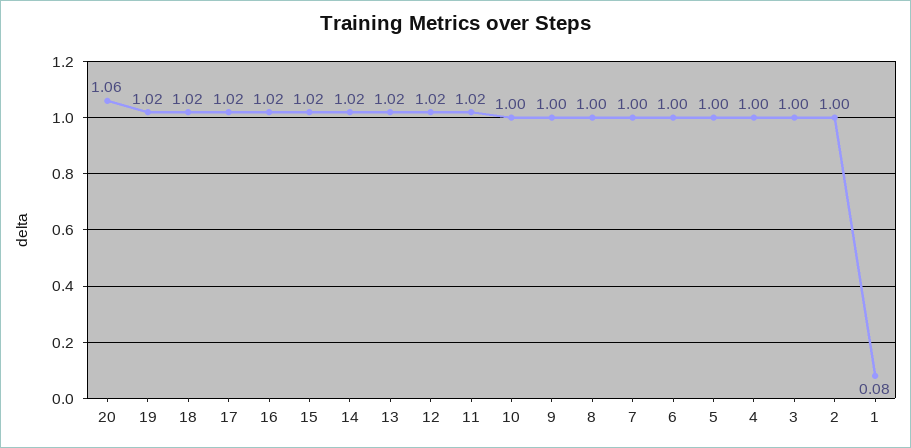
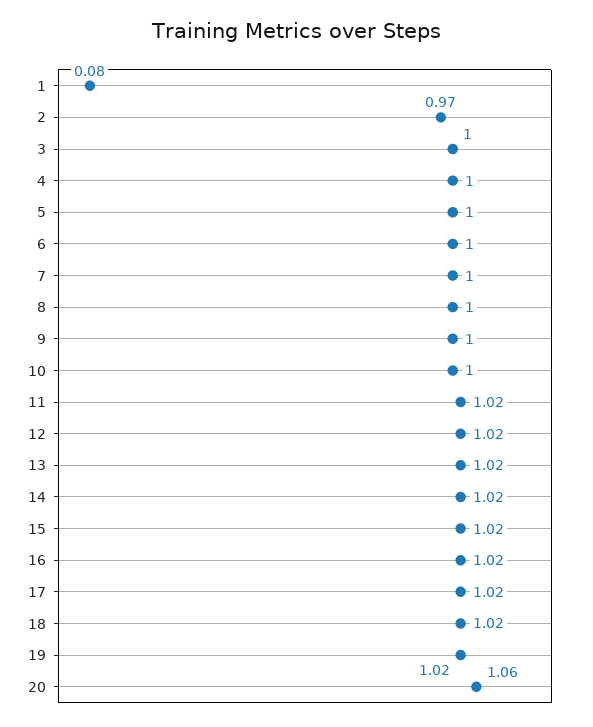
  {
    "20": 1.06,
    "19": 1.02,
    "18": 1.02,
    "17": 1.02,
    "16": 1.02,
    "15": 1.02,
    "14": 1.02,
    "13": 1.02,
    "12": 1.02,
    "11": 1.02,
    "10": 1,
    "9": 1,
    "8": 1,
    "7": 1,
    "6": 1,
    "5": 1,
    "4": 1,
    "3": 1,
-   "2": 1,
+   "2": 0.97,
    "1": 0.08
  }

